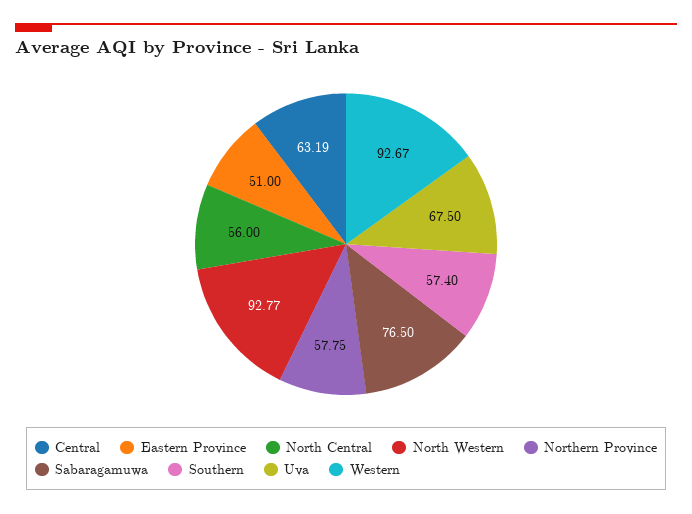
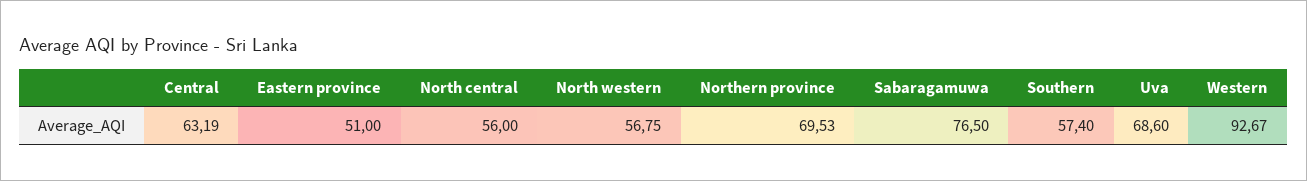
  {
    "Central": 63.19,
    "Eastern Province": 51,
    "North Central": 56,
-   "North Western": 92.77,
+   "North Western": 56.75,
-   "Northern Province": 57.75,
+   "Northern Province": 69.53,
    "Sabaragamuwa": 76.5,
    "Southern": 57.4,
-   "Uva": 67.5,
+   "Uva": 68.6,
    "Western": 92.67
  }

